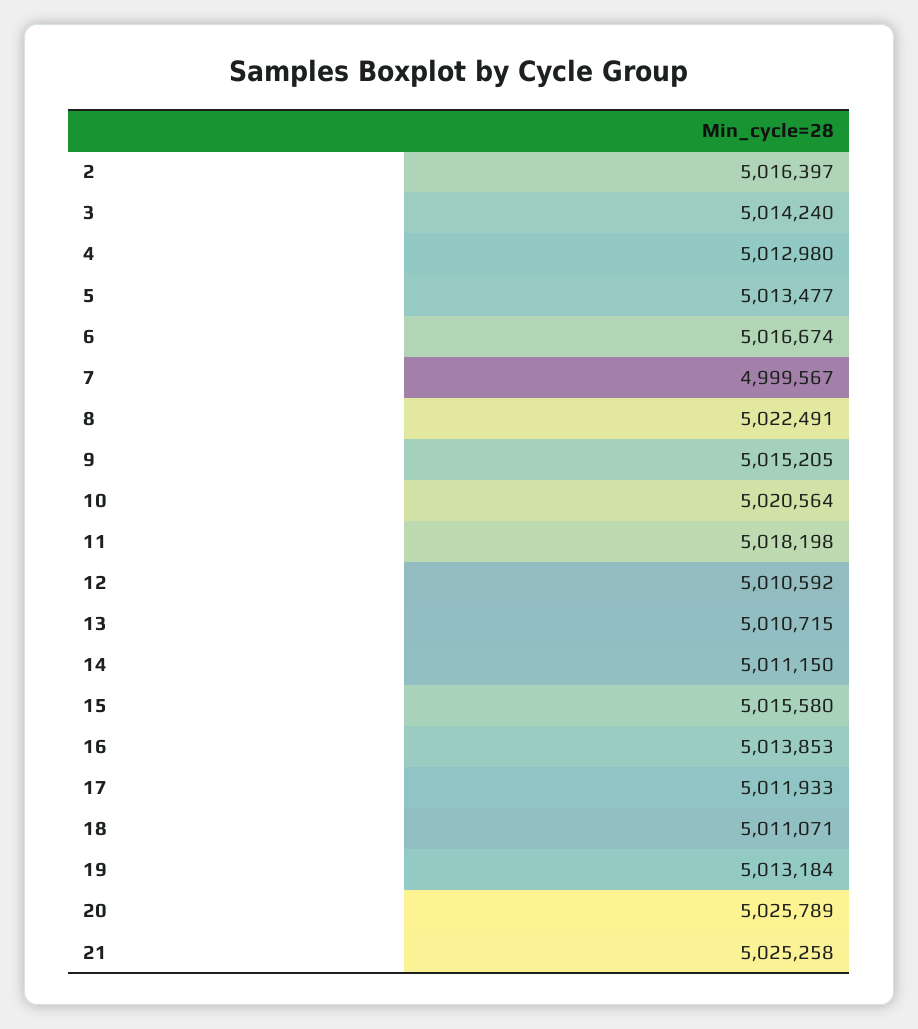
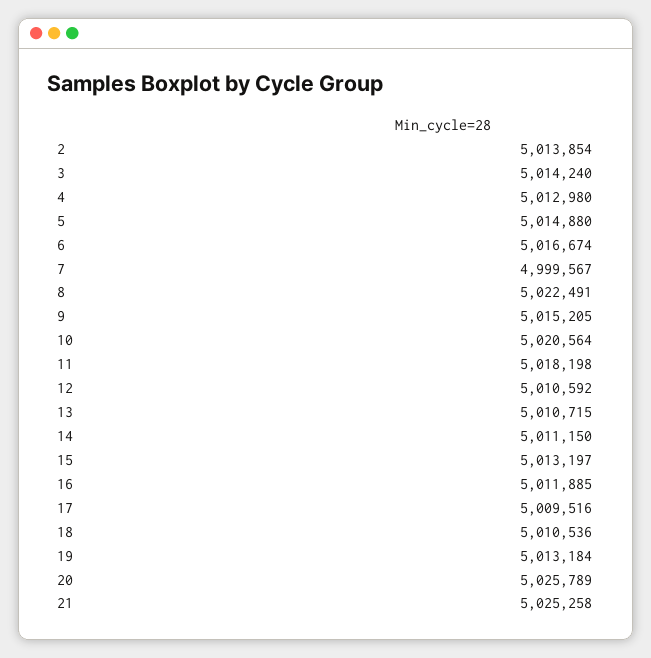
  {
-   "2": 5016397,
+   "2": 5013854,
    "3": 5014240,
    "4": 5012980,
-   "5": 5013477,
+   "5": 5014880,
    "6": 5016674,
    "7": 4999567,
    "8": 5022491,
    "9": 5015205,
    "10": 5020564,
    "11": 5018198,
    "12": 5010592,
    "13": 5010715,
    "14": 5011150,
-   "15": 5015580,
+   "15": 5013197,
-   "16": 5013853,
+   "16": 5011885,
-   "17": 5011933,
+   "17": 5009516,
-   "18": 5011071,
+   "18": 5010536,
    "19": 5013184,
    "20": 5025789,
    "21": 5025258
  }

